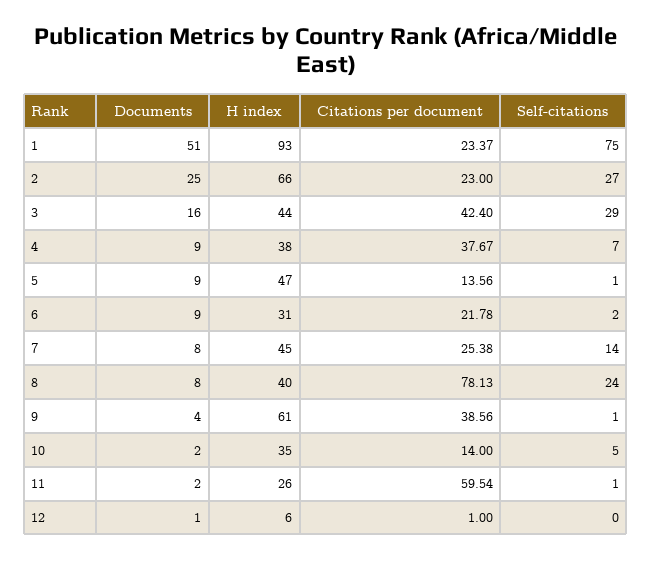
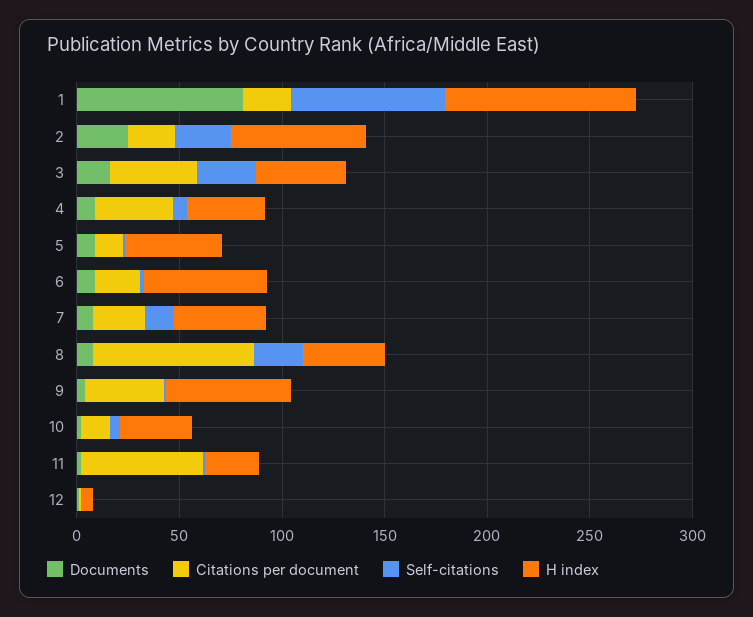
  {
    "Documents": {
-     "1": 51,
+     "1": 80,
      "2": 25,
      "3": 16,
      "4": 9,
      "5": 9,
      "6": 9,
      "7": 8,
      "8": 8,
      "9": 4,
      "10": 2,
      "11": 2,
      "12": 1
    },
    "H index": {
      "1": 93,
      "2": 66,
      "3": 44,
      "4": 38,
      "5": 47,
-     "6": 31,
+     "6": 60,
      "7": 45,
      "8": 40,
      "9": 61,
      "10": 35,
      "11": 26,
      "12": 6
    },
    "Citations per document": {
      "1": 23.37,
      "2": 23,
      "3": 42.4,
      "4": 37.67,
      "5": 13.56,
      "6": 21.78,
      "7": 25.38,
      "8": 78.13,
      "9": 38.56,
      "10": 14,
      "11": 59.54,
      "12": 1
    },
    "Self-citations": {
      "1": 75,
      "2": 27,
      "3": 29,
      "4": 7,
      "5": 1,
      "6": 2,
      "7": 14,
      "8": 24,
      "9": 1,
      "10": 5,
      "11": 1,
      "12": 0
    }
  }

